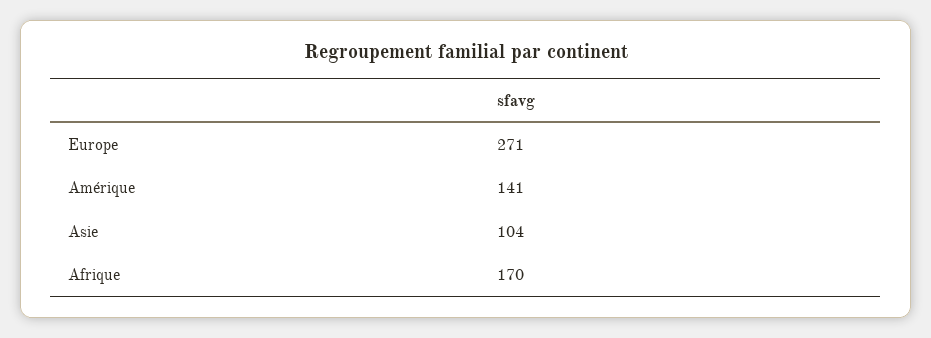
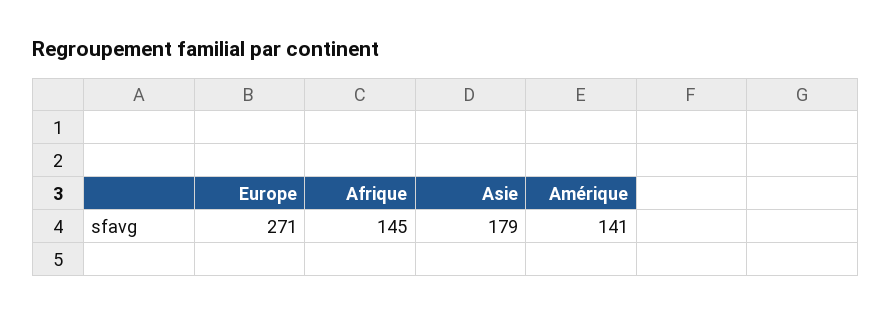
  {
    "Europe": 271,
    "Amérique": 141,
-   "Asie": 104,
+   "Asie": 179,
-   "Afrique": 170
+   "Afrique": 145
  }

